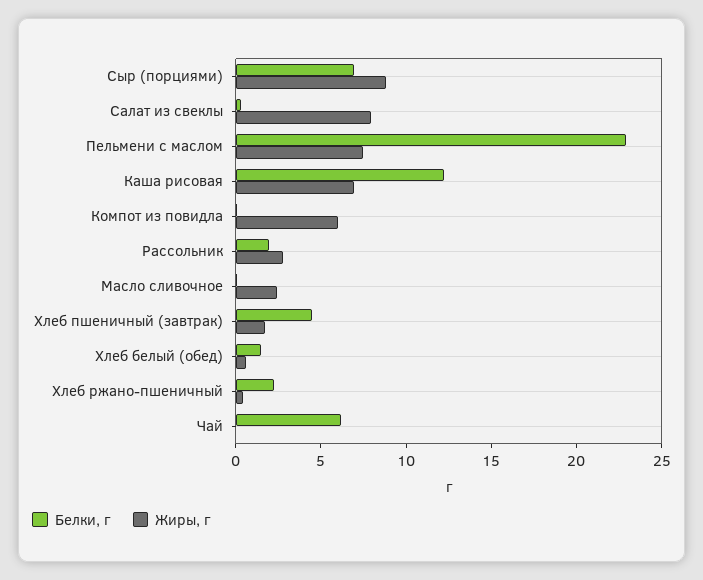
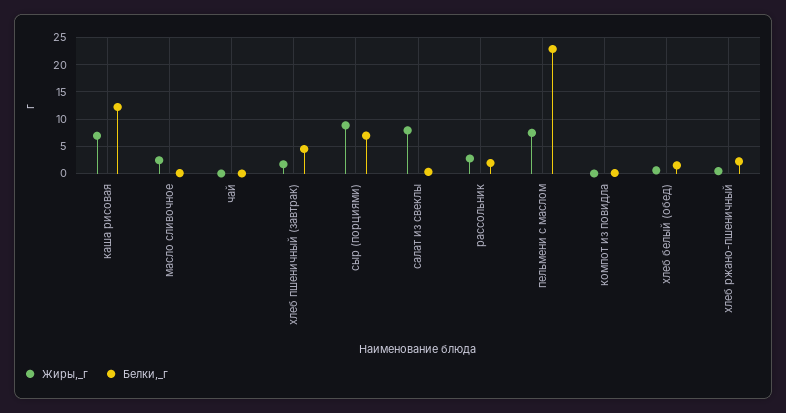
  {
    "Белки, г": {
      "Сыр (порциями)": 7,
      "Салат из свеклы": 0,
      "Пельмени с маслом": 23,
      "Каша рисовая": 12,
      "Компот из повидла": 0,
      "Рассольник": 2,
      "Масло сливочное": 0,
      "Хлеб пшеничный (завтрак)": 5,
      "Хлеб белый (обед)": 2,
      "Хлеб ржано-пшеничный": 2,
-     "Чай": 6
+     "Чай": 0
    },
    "Жиры, г": {
      "Сыр (порциями)": 9,
      "Салат из свеклы": 8,
      "Пельмени с маслом": 7,
      "Каша рисовая": 7,
-     "Компот из повидла": 6,
+     "Компот из повидла": 0,
      "Рассольник": 3,
      "Масло сливочное": 2,
      "Хлеб пшеничный (завтрак)": 2,
      "Хлеб белый (обед)": 1,
      "Хлеб ржано-пшеничный": 0,
      "Чай": 0
    }
  }

